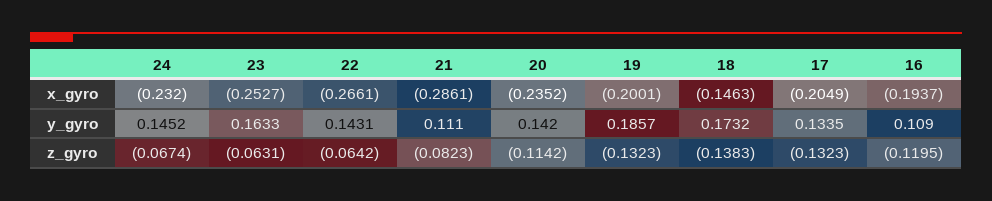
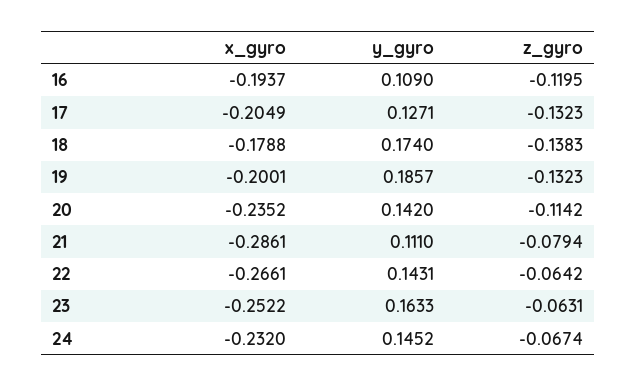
  {
    "24": {
      "x_gyro": -0.232,
      "y_gyro": 0.1452,
      "z_gyro": -0.0674
    },
    "23": {
-     "x_gyro": -0.2527,
+     "x_gyro": -0.2522,
      "y_gyro": 0.1633,
      "z_gyro": -0.0631
    },
    "22": {
      "x_gyro": -0.2661,
      "y_gyro": 0.1431,
      "z_gyro": -0.0642
    },
    "21": {
      "x_gyro": -0.2861,
      "y_gyro": 0.111,
-     "z_gyro": -0.0823
+     "z_gyro": -0.0794
    },
    "20": {
      "x_gyro": -0.2352,
      "y_gyro": 0.142,
      "z_gyro": -0.1142
    },
    "19": {
      "x_gyro": -0.2001,
      "y_gyro": 0.1857,
      "z_gyro": -0.1323
    },
    "18": {
-     "x_gyro": -0.1463,
+     "x_gyro": -0.1788,
-     "y_gyro": 0.1732,
+     "y_gyro": 0.174,
      "z_gyro": -0.1383
    },
    "17": {
      "x_gyro": -0.2049,
-     "y_gyro": 0.1335,
+     "y_gyro": 0.1271,
      "z_gyro": -0.1323
    },
    "16": {
      "x_gyro": -0.1937,
      "y_gyro": 0.109,
      "z_gyro": -0.1195
    }
  }

